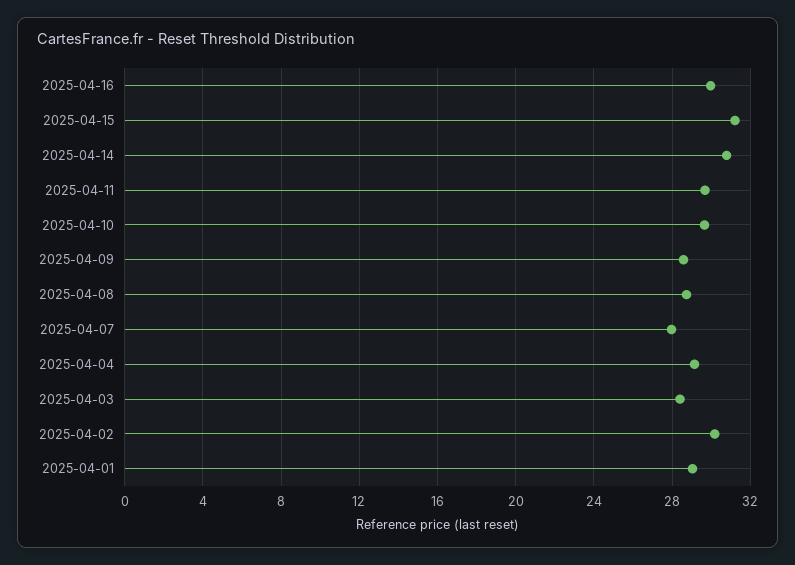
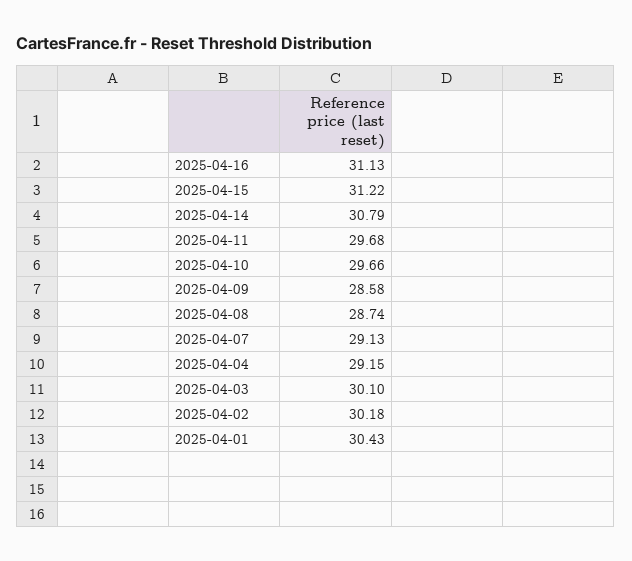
  {
-   "2025-04-16": 30,
+   "2025-04-16": 31.13,
    "2025-04-15": 31.22,
    "2025-04-14": 30.79,
    "2025-04-11": 29.68,
    "2025-04-10": 29.66,
    "2025-04-09": 28.58,
    "2025-04-08": 28.74,
-   "2025-04-07": 28,
+   "2025-04-07": 29.13,
    "2025-04-04": 29.15,
-   "2025-04-03": 28.5,
+   "2025-04-03": 30.1,
    "2025-04-02": 30.18,
-   "2025-04-01": 29
+   "2025-04-01": 30.43
  }

